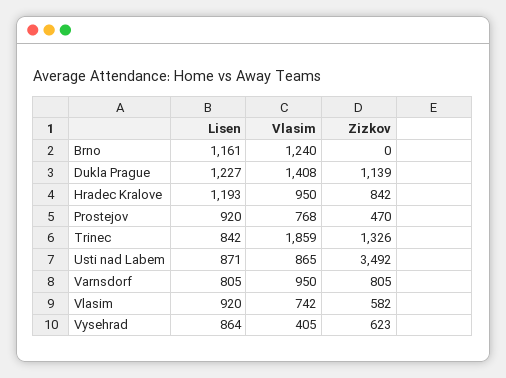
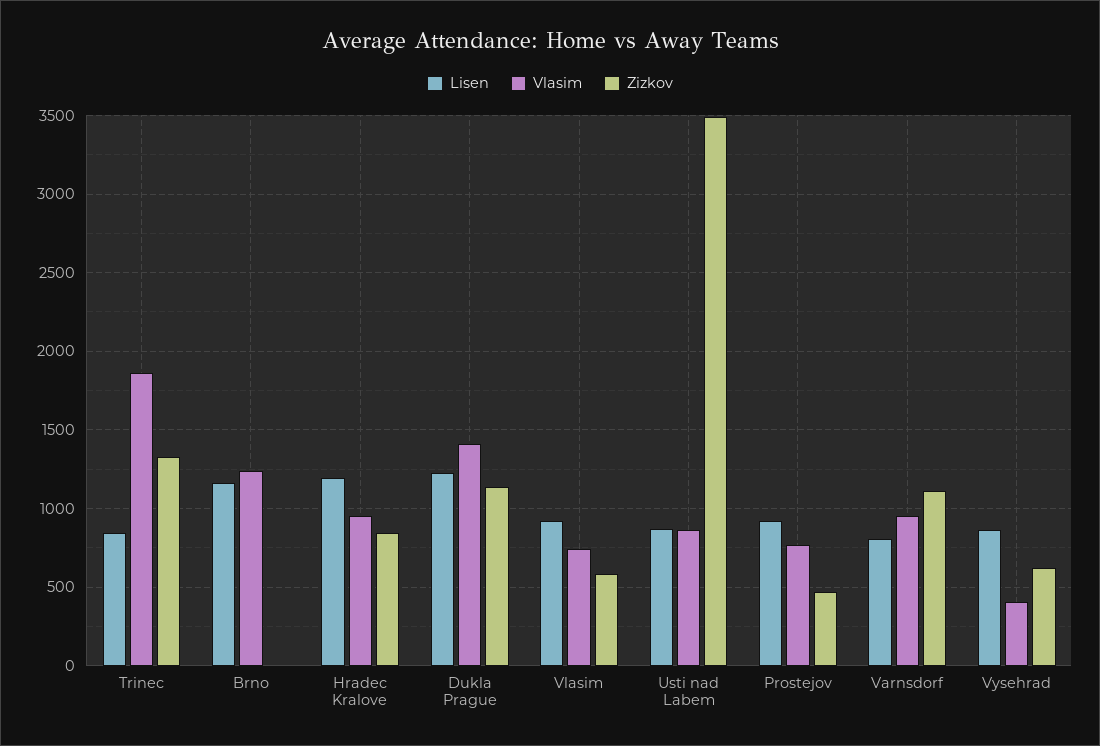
  {
    "Lisen": {
      "Brno": 1161,
      "Dukla Prague": 1227,
      "Hradec Kralove": 1193,
      "Prostejov": 920,
      "Trinec": 842,
      "Usti nad Labem": 871,
      "Varnsdorf": 805,
      "Vlasim": 920,
      "Vysehrad": 864
    },
    "Vlasim": {
      "Brno": 1240,
      "Dukla Prague": 1408,
      "Hradec Kralove": 950,
      "Prostejov": 768,
      "Trinec": 1859,
      "Usti nad Labem": 865,
      "Varnsdorf": 950,
      "Vlasim": 742,
      "Vysehrad": 405
    },
    "Zizkov": {
      "Brno": 0,
      "Dukla Prague": 1139,
      "Hradec Kralove": 842,
      "Prostejov": 470,
      "Trinec": 1326,
      "Usti nad Labem": 3492,
-     "Varnsdorf": 805,
+     "Varnsdorf": 1100,
      "Vlasim": 582,
      "Vysehrad": 623
    }
  }

